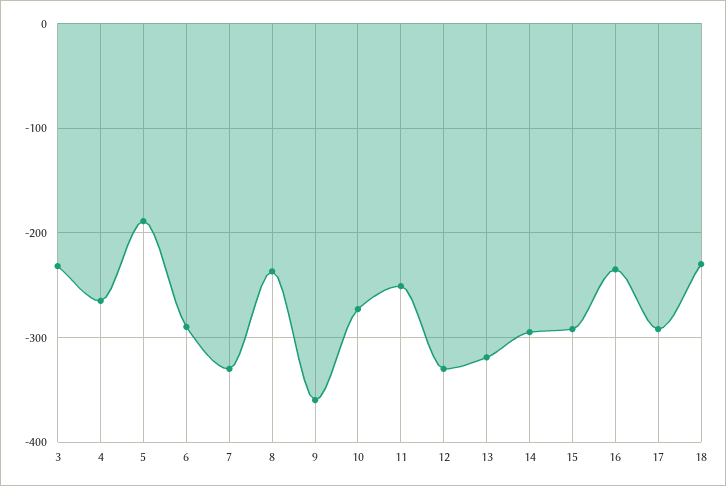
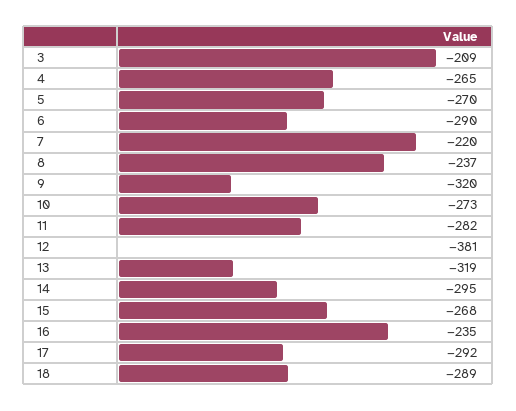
  {
-   "3": -230,
+   "3": -209,
    "4": -265,
-   "5": -190,
+   "5": -270,
    "6": -290,
-   "7": -330,
+   "7": -220,
    "8": -237,
-   "9": -360,
+   "9": -320,
    "10": -273,
-   "11": -250,
+   "11": -282,
-   "12": -330,
+   "12": -381,
    "13": -319,
    "14": -295,
-   "15": -290,
+   "15": -268,
    "16": -235,
    "17": -292,
-   "18": -230
+   "18": -289
  }

